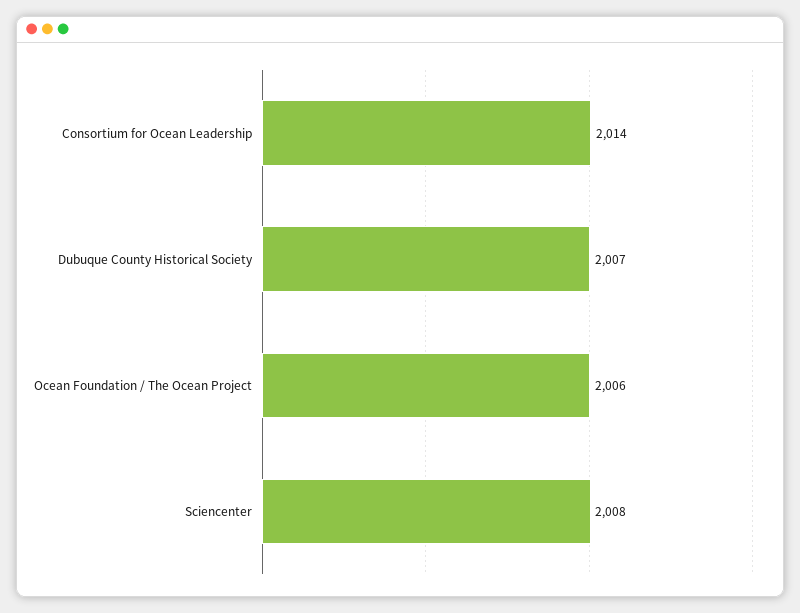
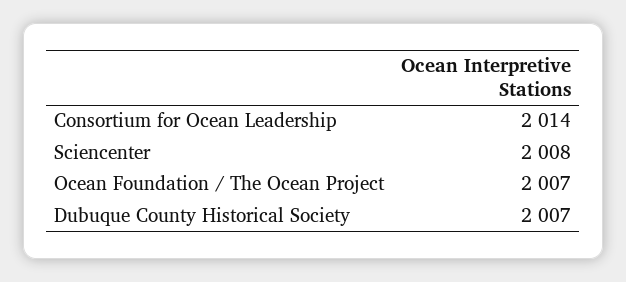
  {
    "Consortium for Ocean Leadership": 2014,
    "Dubuque County Historical Society": 2007,
-   "Ocean Foundation / The Ocean Project": 2006,
+   "Ocean Foundation / The Ocean Project": 2007,
    "Sciencenter": 2008
  }

